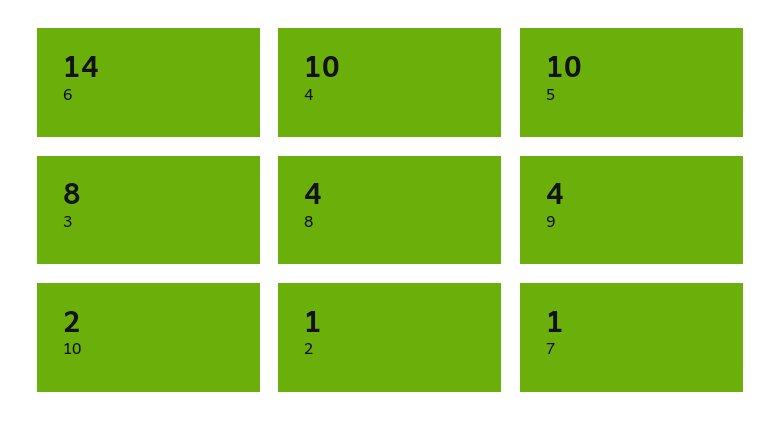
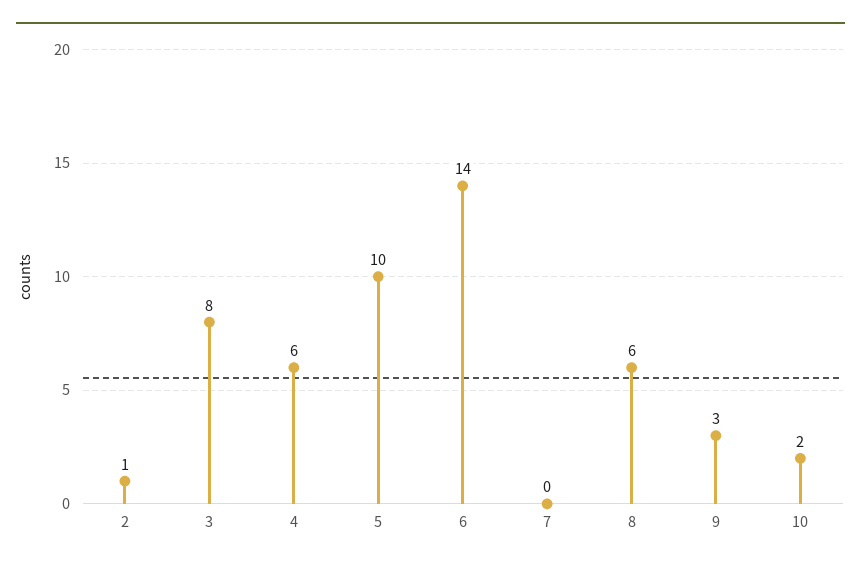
  {
    "6": 14,
-   "4": 10,
+   "4": 6,
    "5": 10,
    "3": 8,
-   "8": 4,
+   "8": 6,
-   "9": 4,
+   "9": 3,
    "10": 2,
    "2": 1,
-   "7": 1
+   "7": 0
  }

